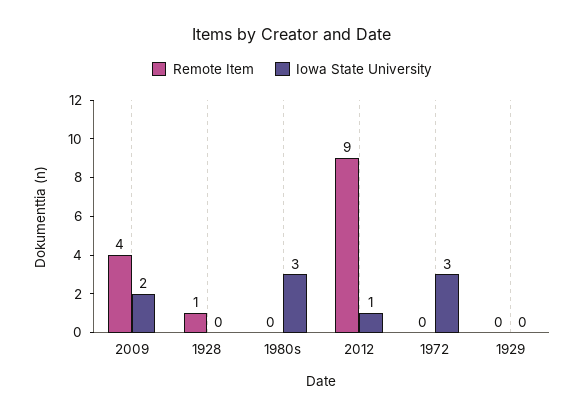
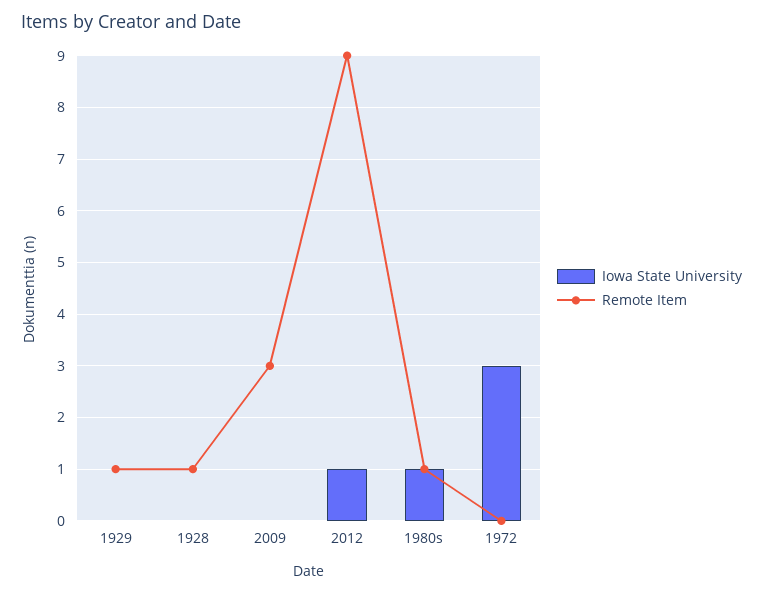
  {
    "Remote Item": {
-     "2009": 4,
+     "2009": 3,
      "1928": 1,
-     "1980s": 0,
+     "1980s": 1,
      "2012": 9,
      "1972": 0,
-     "1929": 0
+     "1929": 1
    },
    "Iowa State University": {
-     "2009": 2,
+     "2009": 0,
      "1928": 0,
-     "1980s": 3,
+     "1980s": 1,
      "2012": 1,
      "1972": 3,
      "1929": 0
    }
  }

